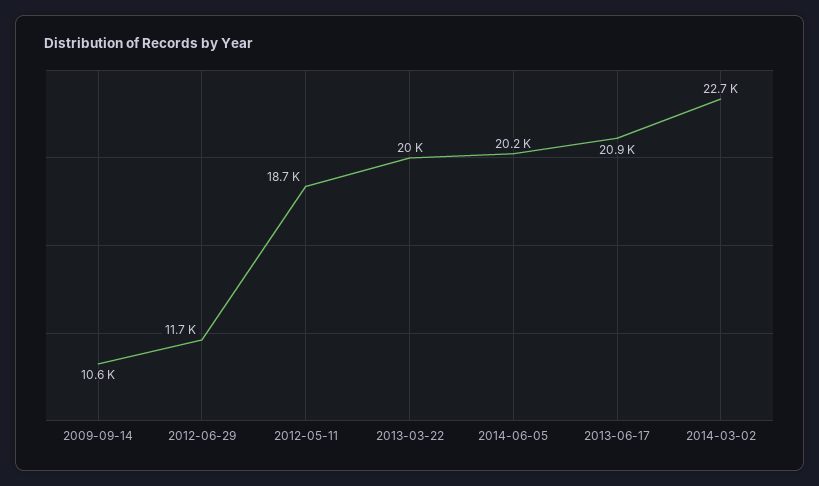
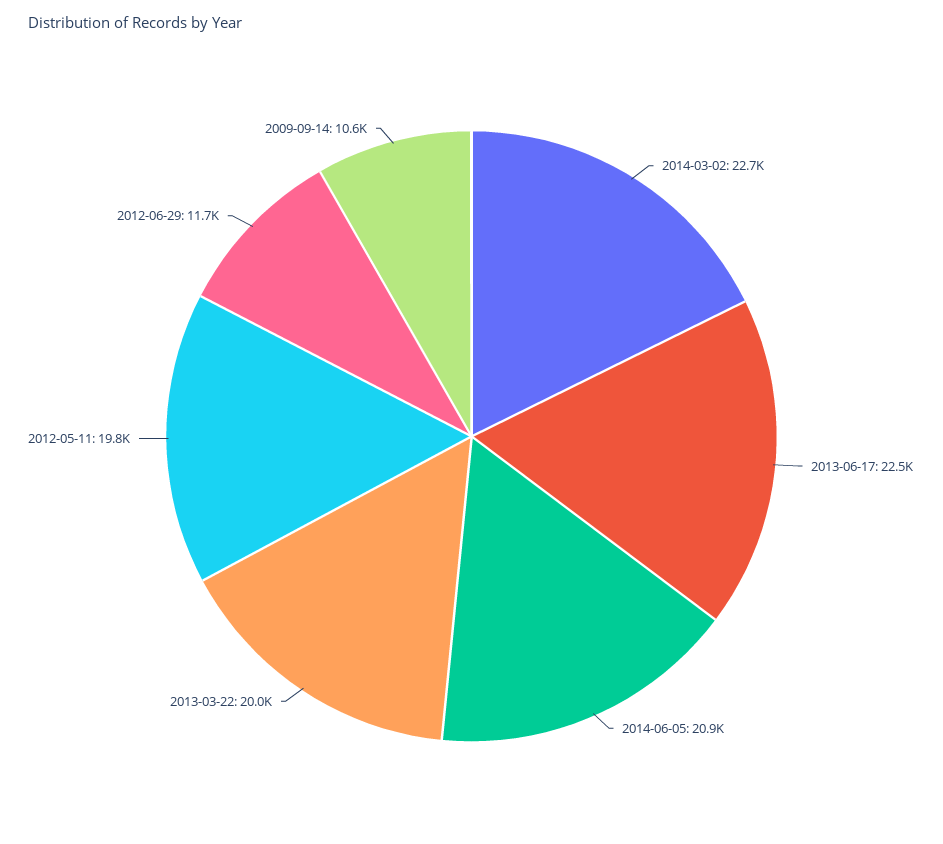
  {
    "2009-09-14": 10600,
    "2012-06-29": 11700,
-   "2012-05-11": 18700,
+   "2012-05-11": 19800,
    "2013-03-22": 20000,
-   "2014-06-05": 20200,
+   "2014-06-05": 20900,
-   "2013-06-17": 20900,
+   "2013-06-17": 22500,
    "2014-03-02": 22700
  }

